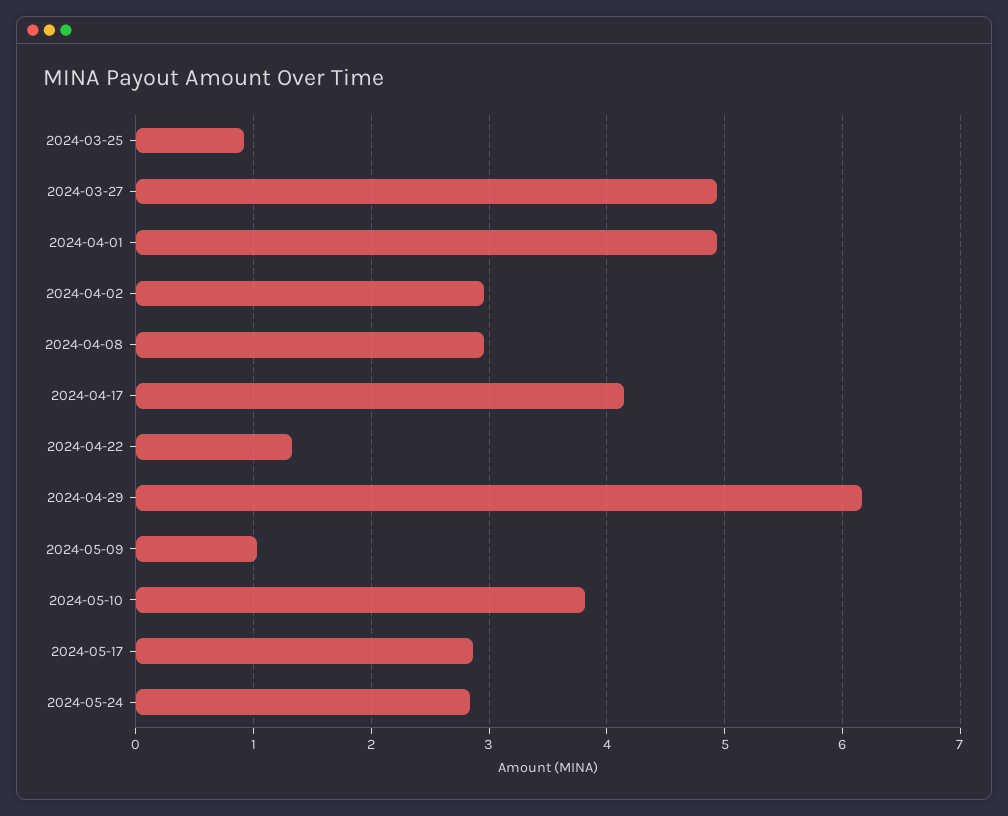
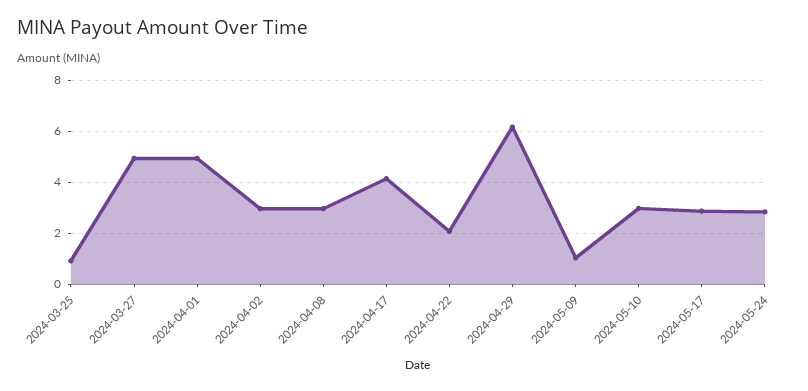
  {
    "2024-03-25": 0.9,
    "2024-03-27": 4.9,
    "2024-04-01": 4.9,
    "2024-04-02": 3,
    "2024-04-08": 3,
    "2024-04-17": 4.1,
-   "2024-04-22": 1.3,
+   "2024-04-22": 2,
    "2024-04-29": 6.2,
    "2024-05-09": 1,
-   "2024-05-10": 3.8,
+   "2024-05-10": 3,
    "2024-05-17": 2.9,
    "2024-05-24": 2.8
  }

